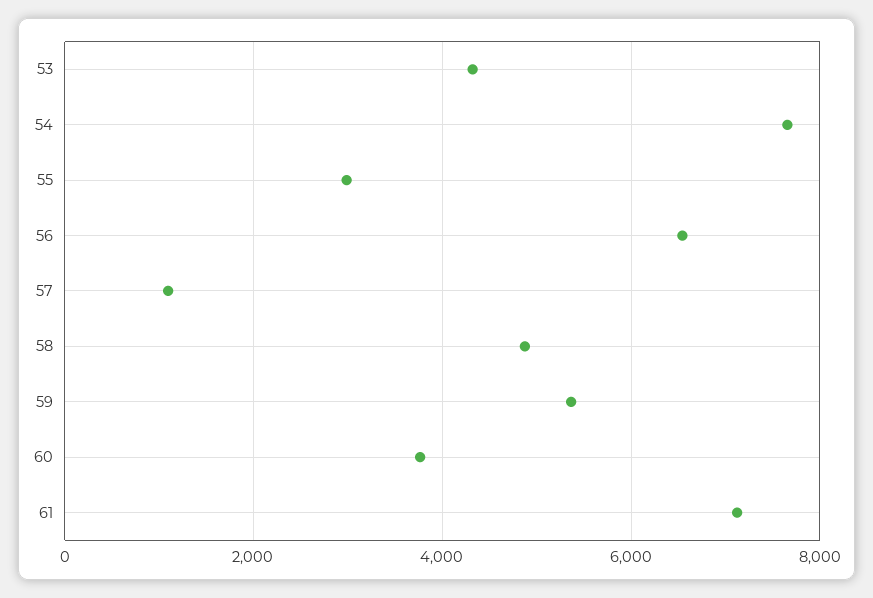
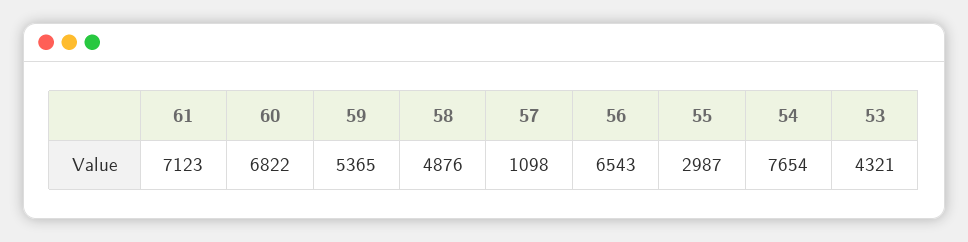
  {
    "53": 4321,
    "54": 7654,
    "55": 2987,
    "56": 6543,
    "57": 1098,
    "58": 4876,
    "59": 5365,
-   "60": 3800,
+   "60": 6822,
    "61": 7123
  }

